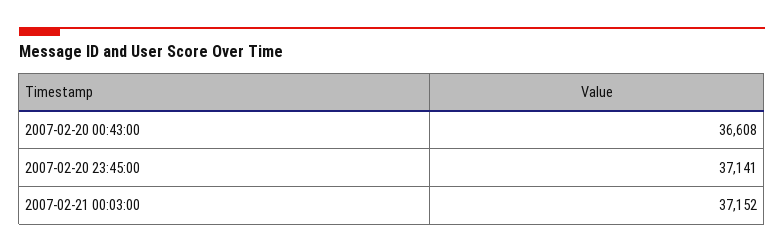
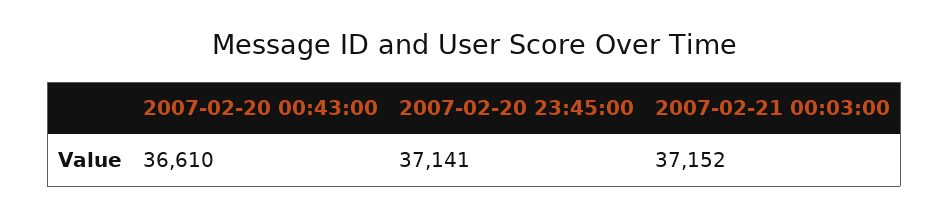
  {
-   "2007-02-20 00:43:00": 36608,
+   "2007-02-20 00:43:00": 36610,
    "2007-02-20 23:45:00": 37141,
    "2007-02-21 00:03:00": 37152
  }

